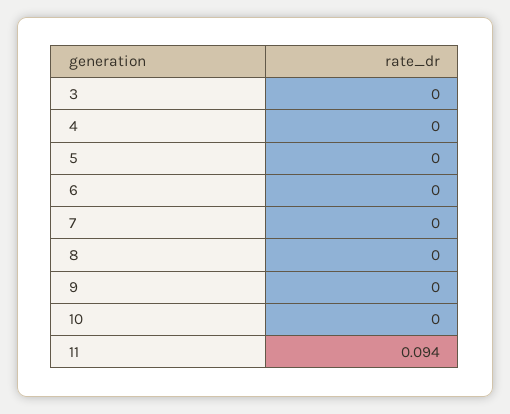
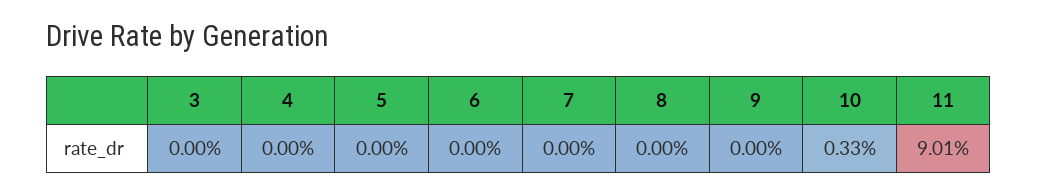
  {
    "3": 0,
    "4": 0,
    "5": 0,
    "6": 0,
    "7": 0,
    "8": 0,
    "9": 0,
-   "10": 0,
+   "10": 0.0033,
-   "11": 0.094
+   "11": 0.0901
  }

